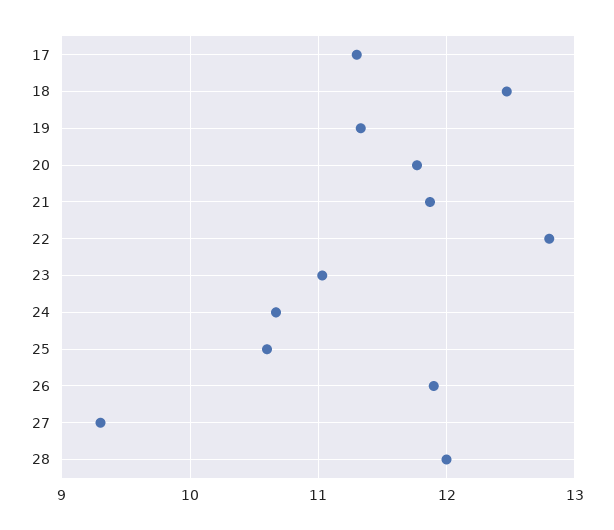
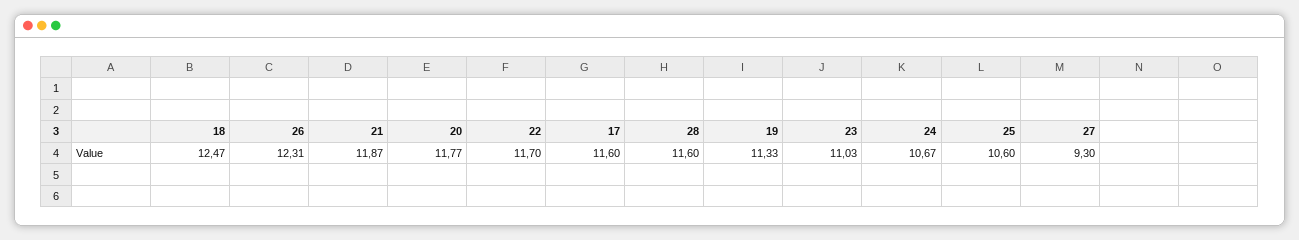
  {
-   "17": 11.3,
+   "17": 11.6,
    "18": 12.47,
    "19": 11.33,
    "20": 11.77,
    "21": 11.87,
-   "22": 12.8,
+   "22": 11.7,
    "23": 11.03,
    "24": 10.67,
    "25": 10.6,
-   "26": 11.9,
+   "26": 12.31,
    "27": 9.3,
-   "28": 12
+   "28": 11.6
  }

